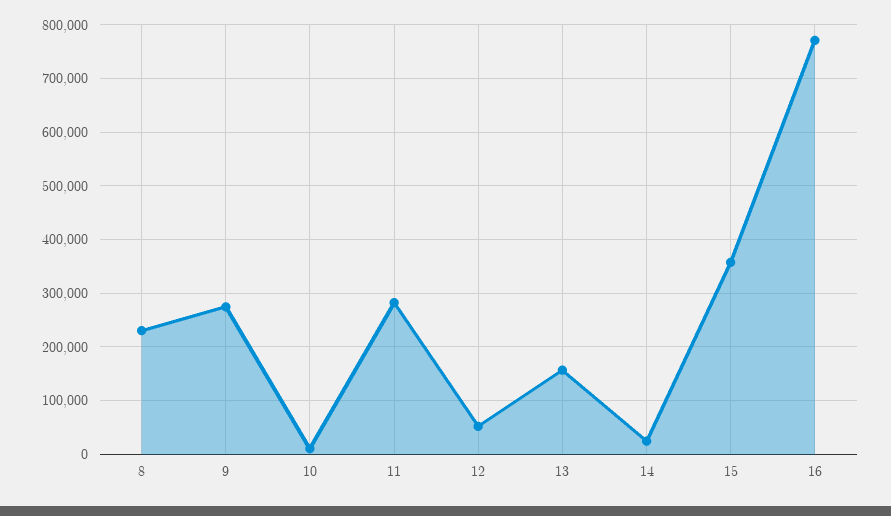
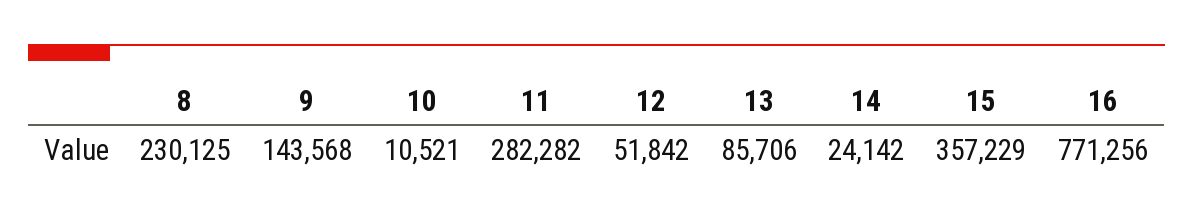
  {
    "8": 230125,
-   "9": 280000,
+   "9": 143568,
    "10": 10521,
    "11": 282282,
    "12": 51842,
-   "13": 160000,
+   "13": 85706,
    "14": 24142,
    "15": 357229,
    "16": 771256
  }

